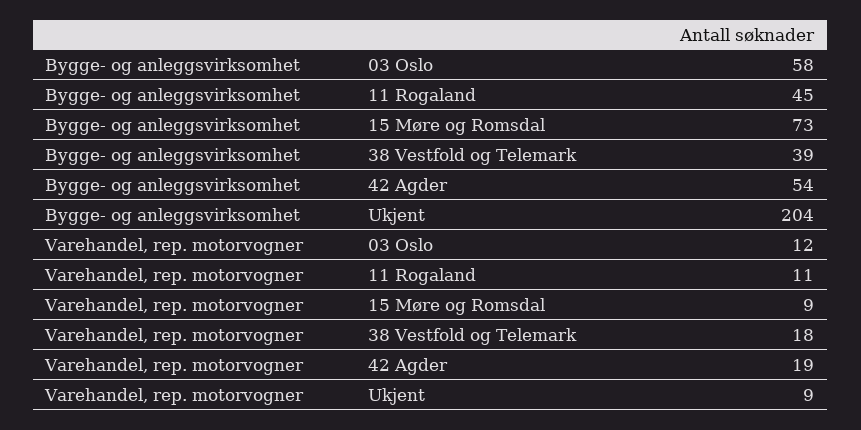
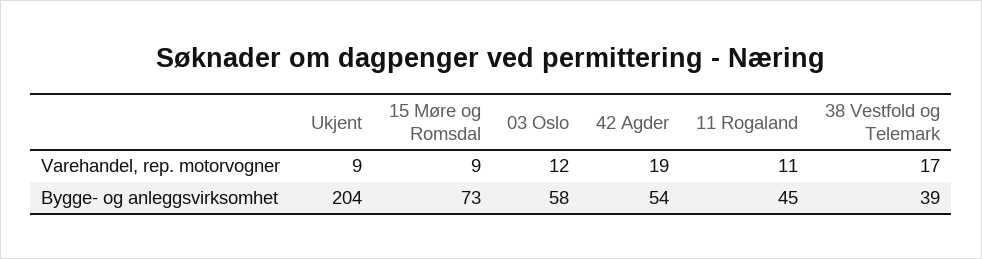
  {
    "Bygge- og anleggsvirksomhet": {
      "03 Oslo": 58,
      "11 Rogaland": 45,
      "15 Møre og Romsdal": 73,
      "38 Vestfold og Telemark": 39,
      "42 Agder": 54,
      "Ukjent": 204
    },
    "Varehandel, rep. motorvogner": {
      "03 Oslo": 12,
      "11 Rogaland": 11,
      "15 Møre og Romsdal": 9,
-     "38 Vestfold og Telemark": 18,
+     "38 Vestfold og Telemark": 17,
      "42 Agder": 19,
      "Ukjent": 9
    }
  }

